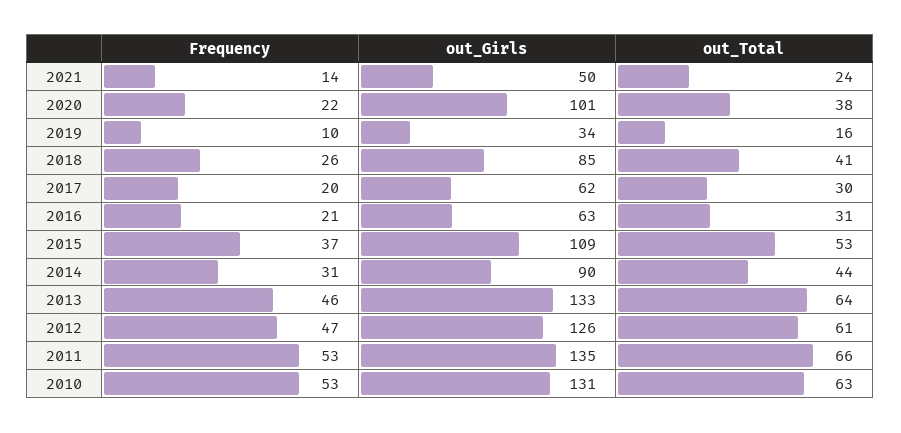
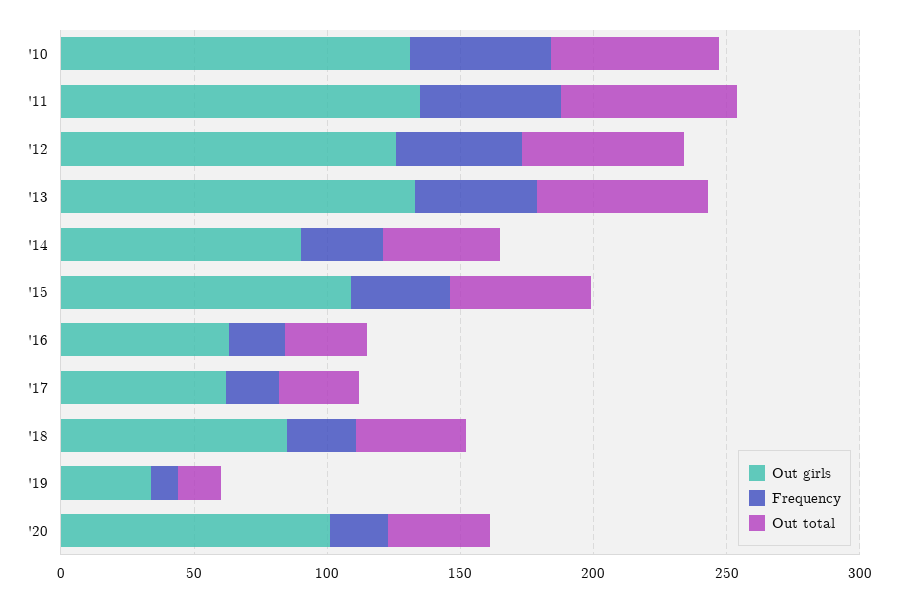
  {
    "Frequency": {
-     "2021": 14,
      "2020": 22,
      "2019": 10,
      "2018": 26,
      "2017": 20,
      "2016": 21,
      "2015": 37,
      "2014": 31,
      "2013": 46,
      "2012": 47,
      "2011": 53,
      "2010": 53
    },
    "out_Girls": {
-     "2021": 50,
      "2020": 101,
      "2019": 34,
      "2018": 85,
      "2017": 62,
      "2016": 63,
      "2015": 109,
      "2014": 90,
      "2013": 133,
      "2012": 126,
      "2011": 135,
      "2010": 131
    },
    "out_Total": {
-     "2021": 24,
      "2020": 38,
      "2019": 16,
      "2018": 41,
      "2017": 30,
      "2016": 31,
      "2015": 53,
      "2014": 44,
      "2013": 64,
      "2012": 61,
      "2011": 66,
      "2010": 63
    }
  }

